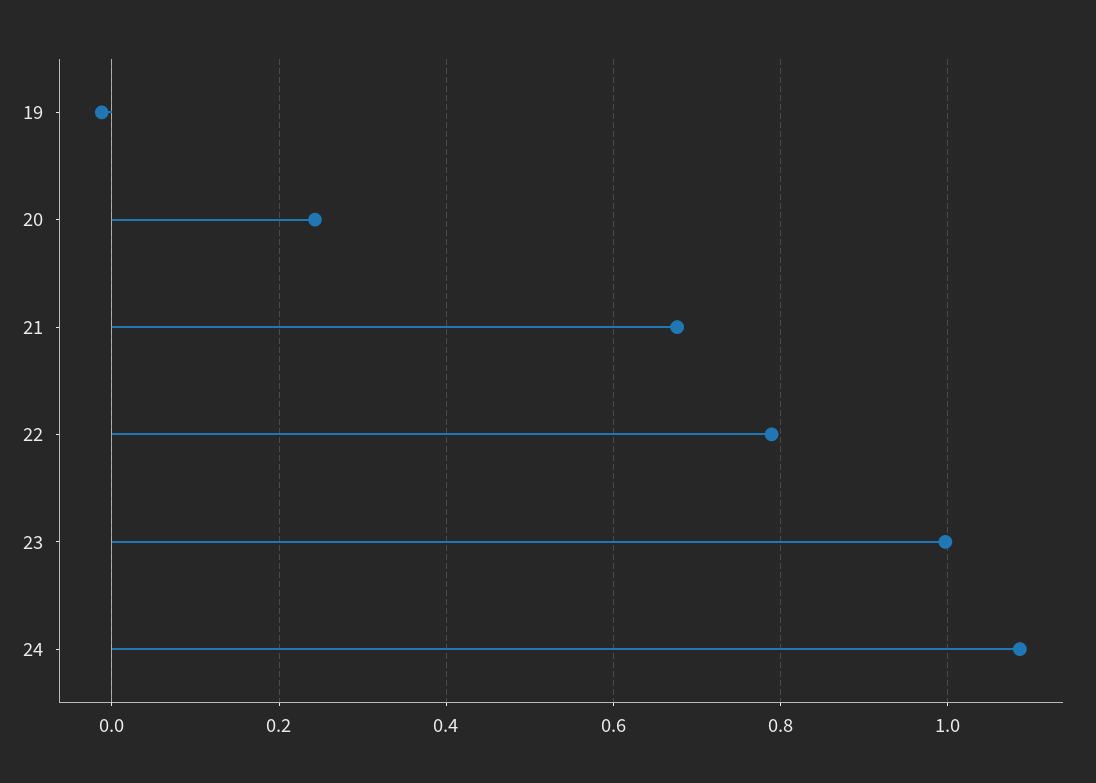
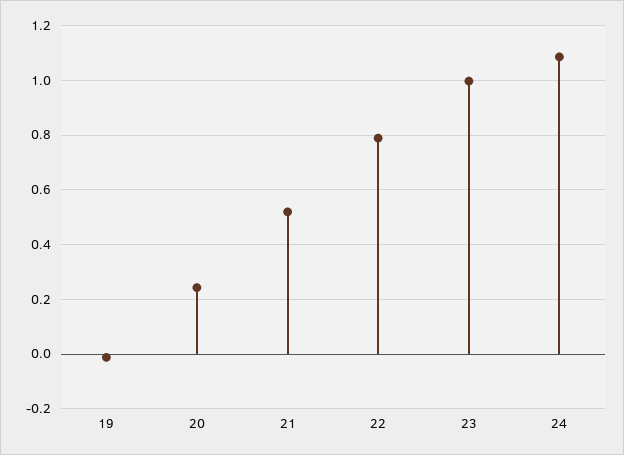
  {
    "19": -0.02,
    "20": 0.24,
-   "21": 0.68,
+   "21": 0.525,
    "22": 0.78,
    "23": 1,
    "24": 1.08
  }

